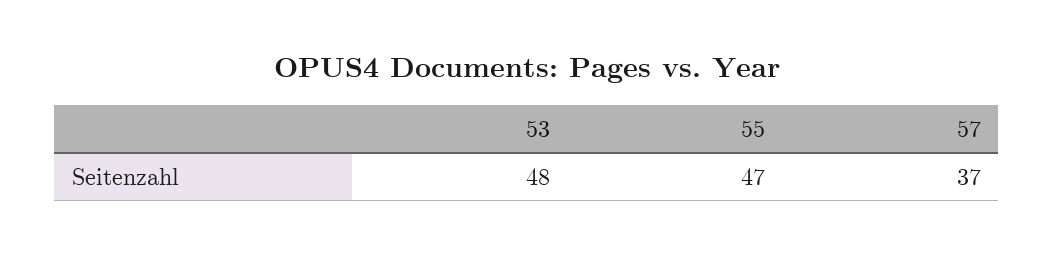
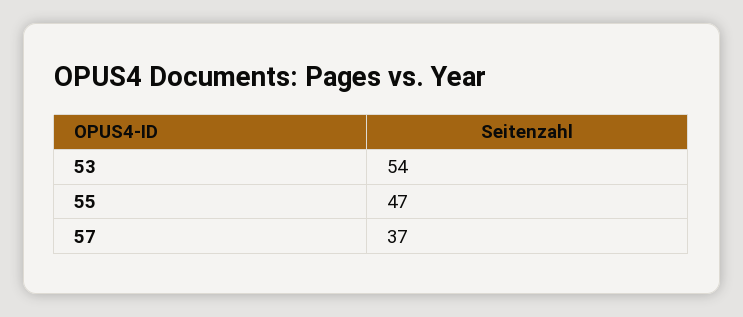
  {
-   "53": 48,
+   "53": 54,
    "55": 47,
    "57": 37
  }

